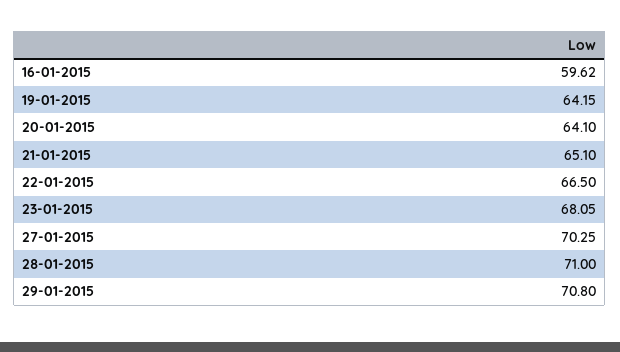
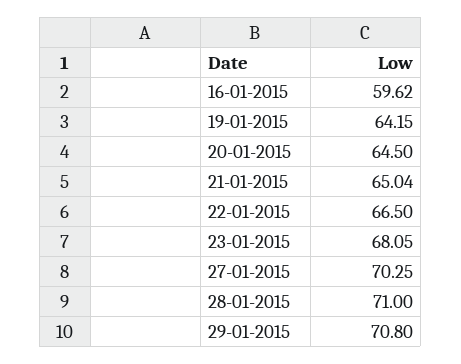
  {
    "16-01-2015": 59.62,
    "19-01-2015": 64.15,
-   "20-01-2015": 64.1,
+   "20-01-2015": 64.5,
-   "21-01-2015": 65.1,
+   "21-01-2015": 65.04,
    "22-01-2015": 66.5,
    "23-01-2015": 68.05,
    "27-01-2015": 70.25,
    "28-01-2015": 71,
    "29-01-2015": 70.8
  }

